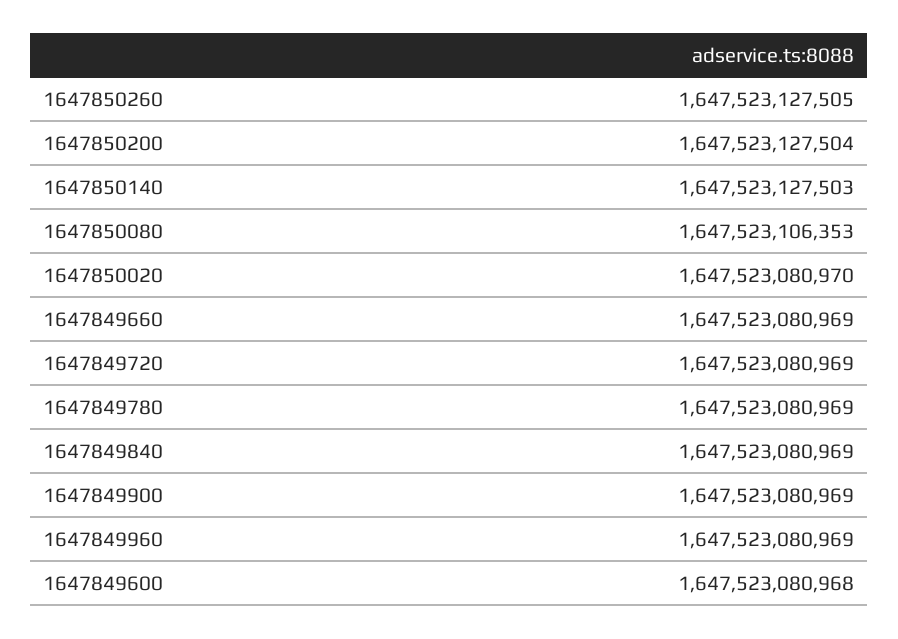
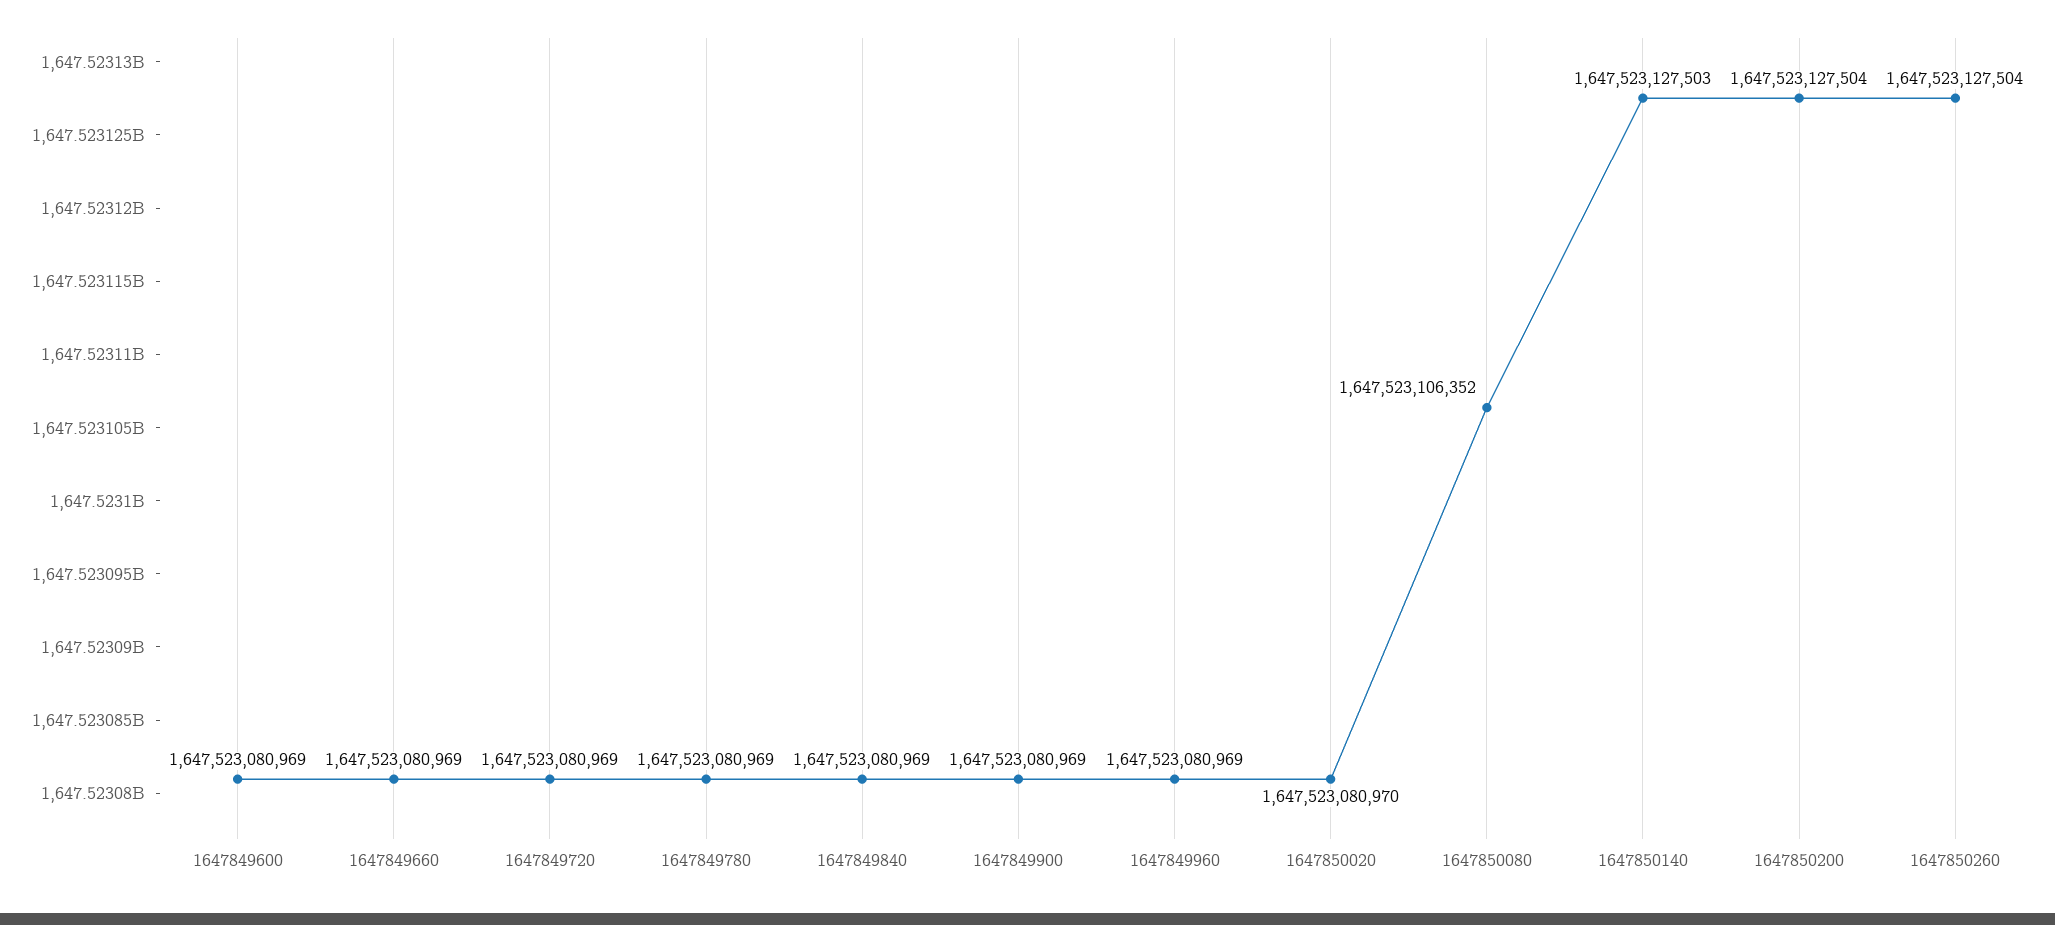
  {
-   "1647850260": 1647523127505,
+   "1647850260": 1647523127504,
    "1647850200": 1647523127504,
    "1647850140": 1647523127503,
-   "1647850080": 1647523106353,
+   "1647850080": 1647523106352,
    "1647850020": 1647523080970,
    "1647849660": 1647523080969,
    "1647849720": 1647523080969,
    "1647849780": 1647523080969,
    "1647849840": 1647523080969,
    "1647849900": 1647523080969,
    "1647849960": 1647523080969,
-   "1647849600": 1647523080968
+   "1647849600": 1647523080969
  }

